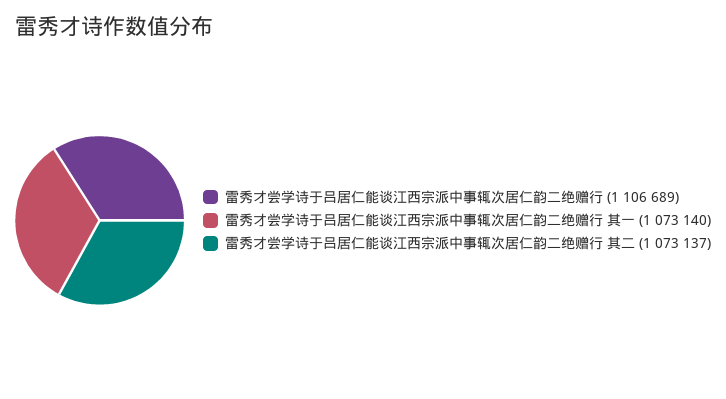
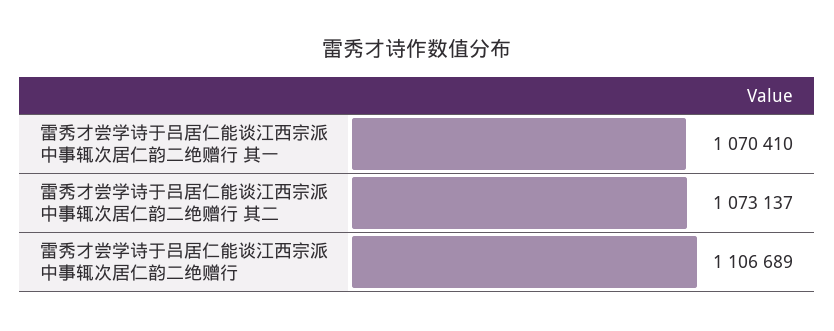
  {
    "雷秀才尝学诗于吕居仁能谈江西宗派中事辄次居仁韵二绝赠行": 1106689,
-   "雷秀才尝学诗于吕居仁能谈江西宗派中事辄次居仁韵二绝赠行 其一": 1073140,
+   "雷秀才尝学诗于吕居仁能谈江西宗派中事辄次居仁韵二绝赠行 其一": 1070410,
    "雷秀才尝学诗于吕居仁能谈江西宗派中事辄次居仁韵二绝赠行 其二": 1073137
  }

